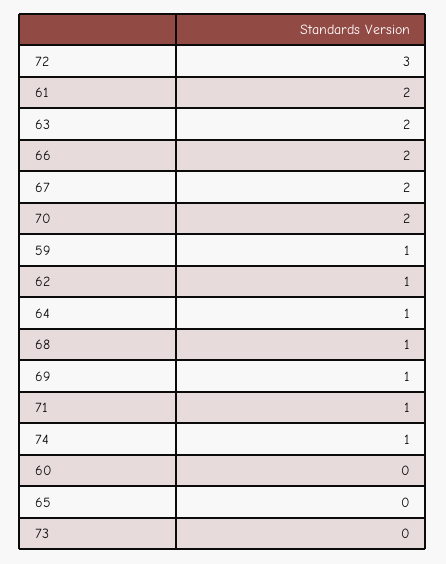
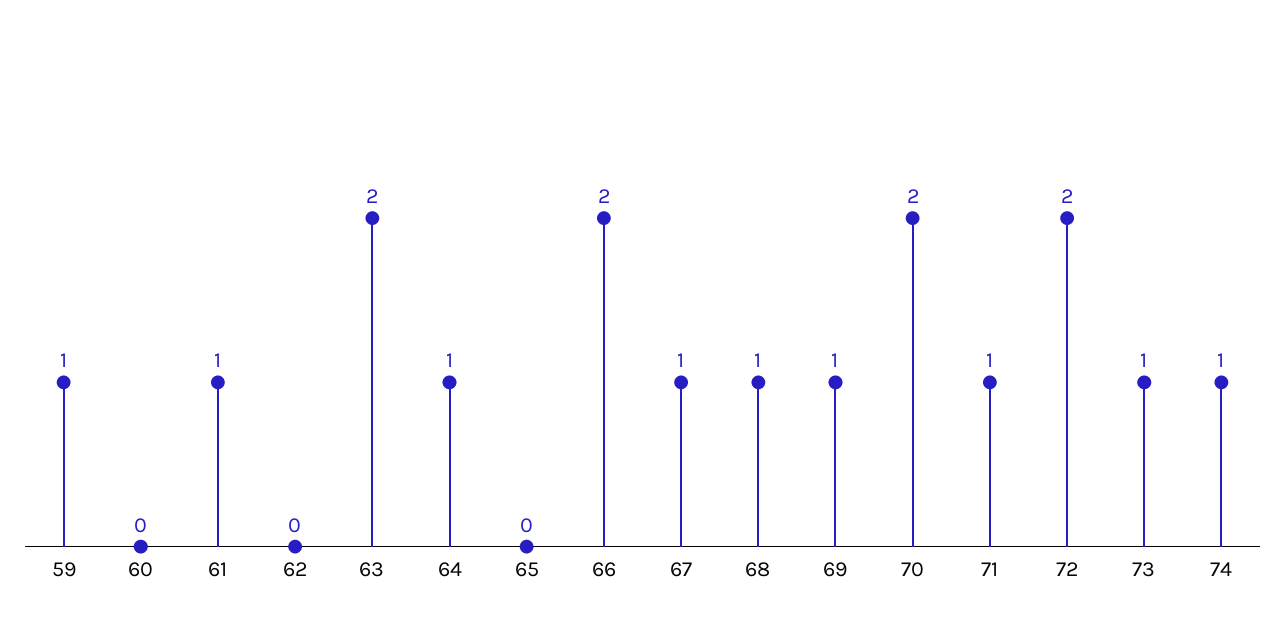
  {
-   "72": 3,
+   "72": 2,
-   "61": 2,
+   "61": 1,
    "63": 2,
    "66": 2,
-   "67": 2,
+   "67": 1,
    "70": 2,
    "59": 1,
-   "62": 1,
+   "62": 0,
    "64": 1,
    "68": 1,
    "69": 1,
    "71": 1,
    "74": 1,
    "60": 0,
    "65": 0,
-   "73": 0
+   "73": 1
  }

